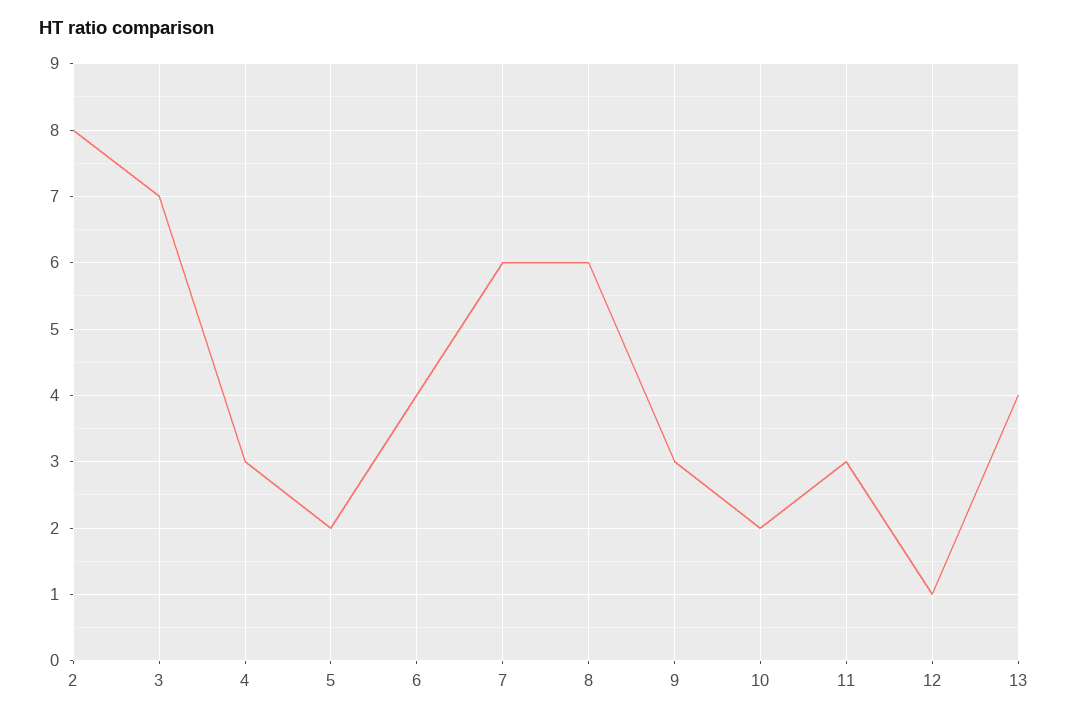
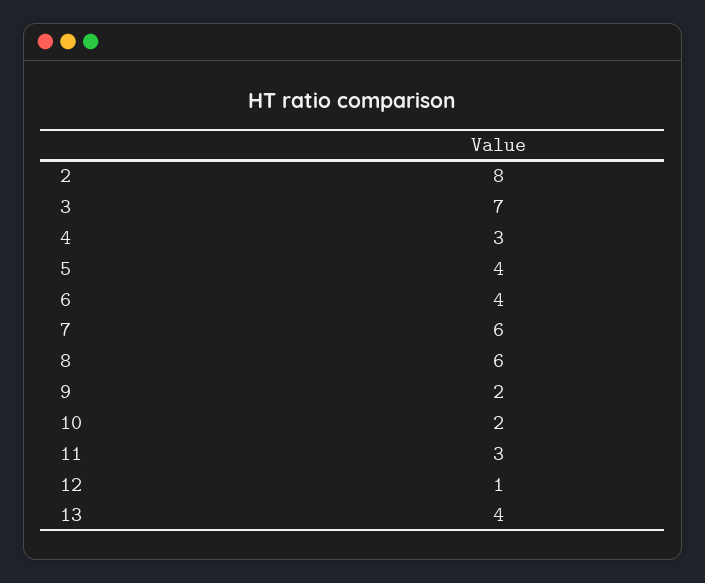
  {
    "2": 8,
    "3": 7,
    "4": 3,
-   "5": 2,
+   "5": 4,
    "6": 4,
    "7": 6,
    "8": 6,
-   "9": 3,
+   "9": 2,
    "10": 2,
    "11": 3,
    "12": 1,
    "13": 4
  }

